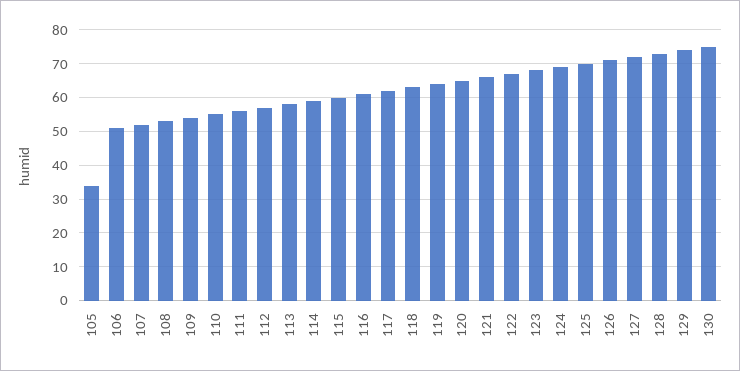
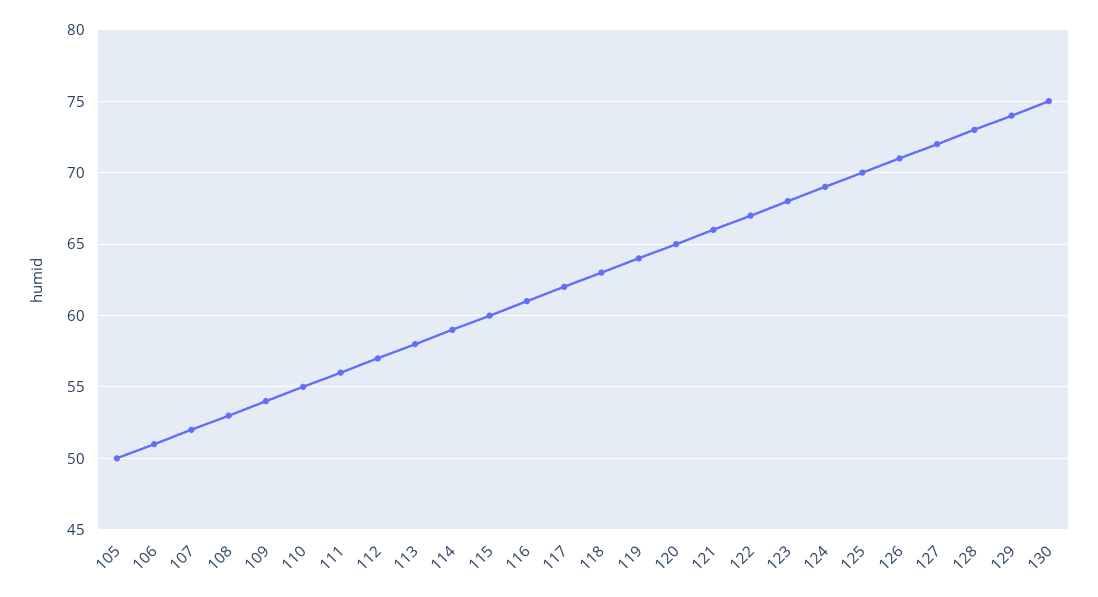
  {
-   "105": 35,
+   "105": 50,
    "106": 51,
    "107": 52,
    "108": 53,
    "109": 54,
    "110": 55,
    "111": 56,
    "112": 57,
    "113": 58,
    "114": 59,
    "115": 60,
    "116": 61,
    "117": 62,
    "118": 63,
    "119": 64,
    "120": 65,
    "121": 66,
    "122": 67,
    "123": 68,
    "124": 69,
    "125": 70,
    "126": 71,
    "127": 72,
    "128": 73,
    "129": 74,
    "130": 75
  }

